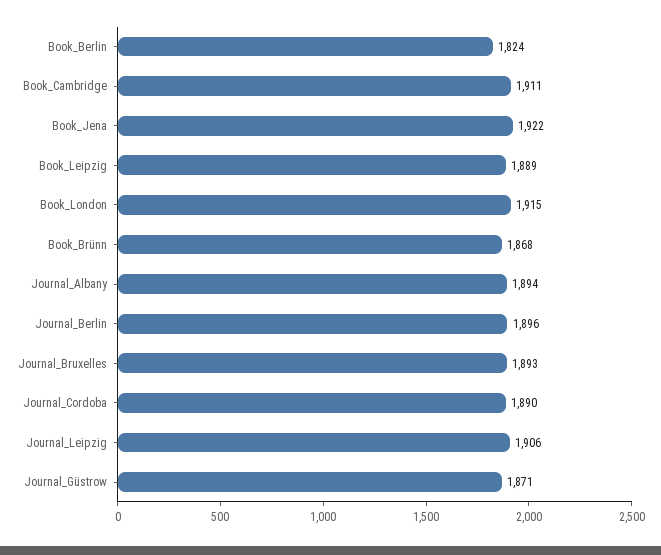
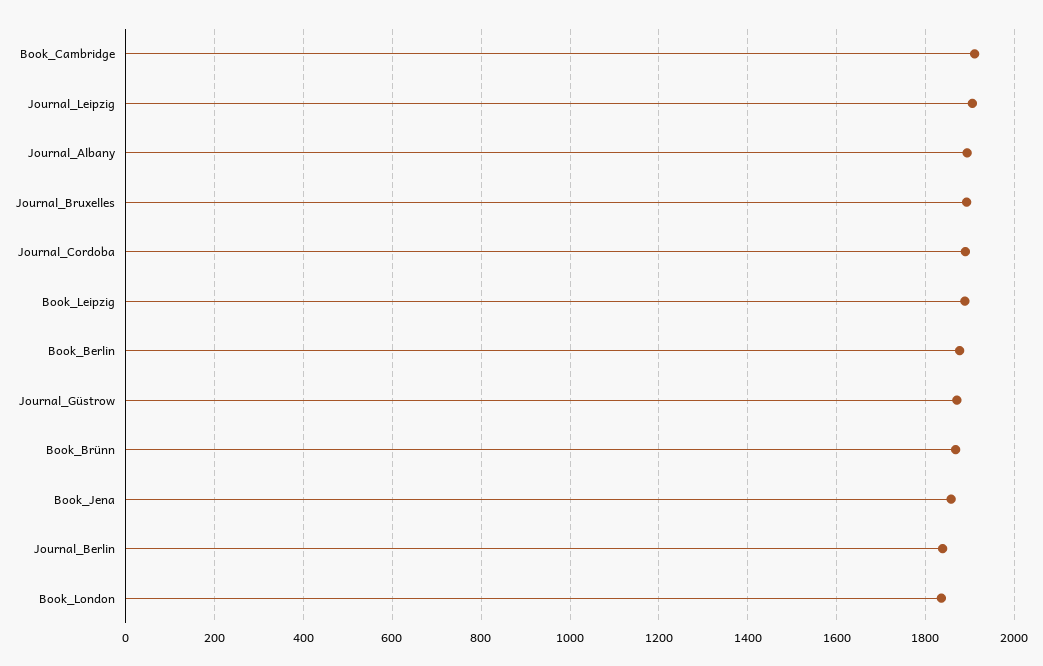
  {
-   "Book_Berlin": 1824,
+   "Book_Berlin": 1880,
    "Book_Cambridge": 1911,
-   "Book_Jena": 1922,
+   "Book_Jena": 1860,
    "Book_Leipzig": 1889,
-   "Book_London": 1915,
+   "Book_London": 1840,
    "Book_Brünn": 1868,
    "Journal_Albany": 1894,
-   "Journal_Berlin": 1896,
+   "Journal_Berlin": 1840,
    "Journal_Bruxelles": 1893,
    "Journal_Cordoba": 1890,
    "Journal_Leipzig": 1906,
    "Journal_Güstrow": 1871
  }

